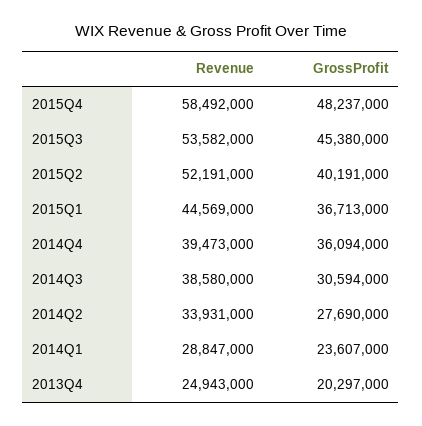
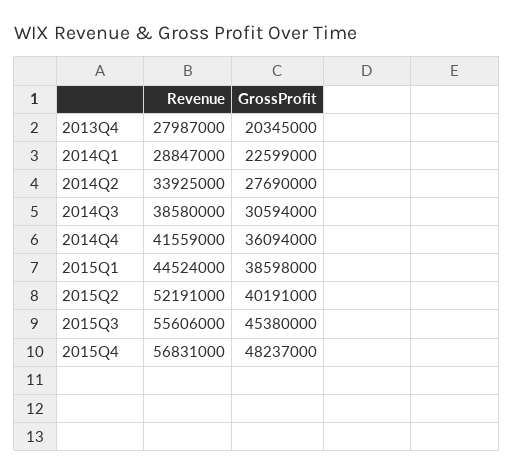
  {
    "Revenue": {
-     "2015Q4": 58492000,
+     "2015Q4": 56831000,
-     "2015Q3": 53582000,
+     "2015Q3": 55606000,
      "2015Q2": 52191000,
-     "2015Q1": 44569000,
+     "2015Q1": 44524000,
-     "2014Q4": 39473000,
+     "2014Q4": 41559000,
      "2014Q3": 38580000,
-     "2014Q2": 33931000,
+     "2014Q2": 33925000,
      "2014Q1": 28847000,
-     "2013Q4": 24943000
+     "2013Q4": 27987000
    },
    "GrossProfit": {
      "2015Q4": 48237000,
      "2015Q3": 45380000,
      "2015Q2": 40191000,
-     "2015Q1": 36713000,
+     "2015Q1": 38598000,
      "2014Q4": 36094000,
      "2014Q3": 30594000,
      "2014Q2": 27690000,
-     "2014Q1": 23607000,
+     "2014Q1": 22599000,
-     "2013Q4": 20297000
+     "2013Q4": 20345000
    }
  }

